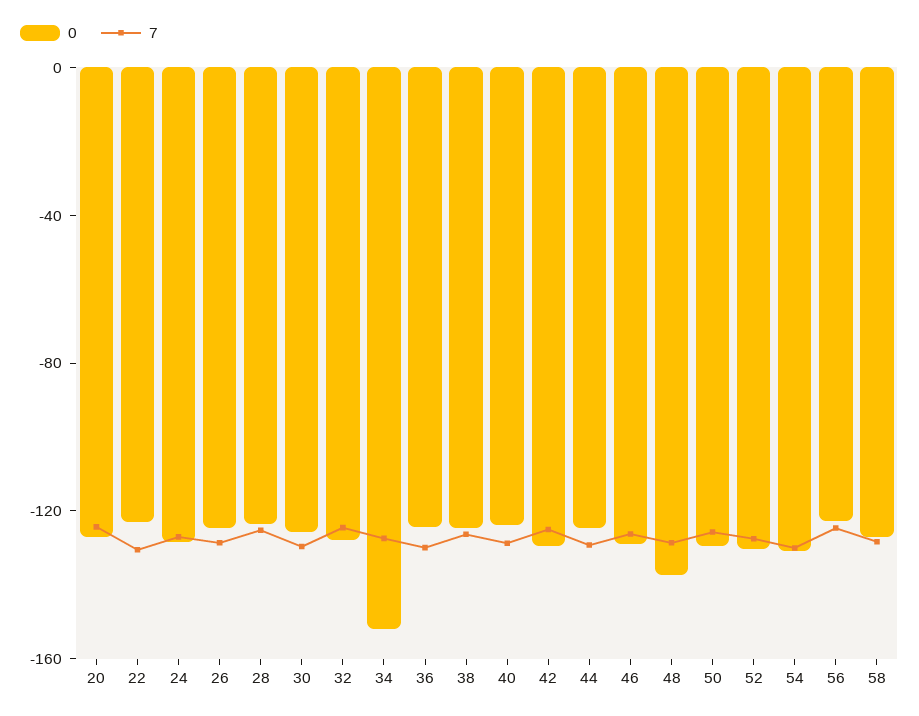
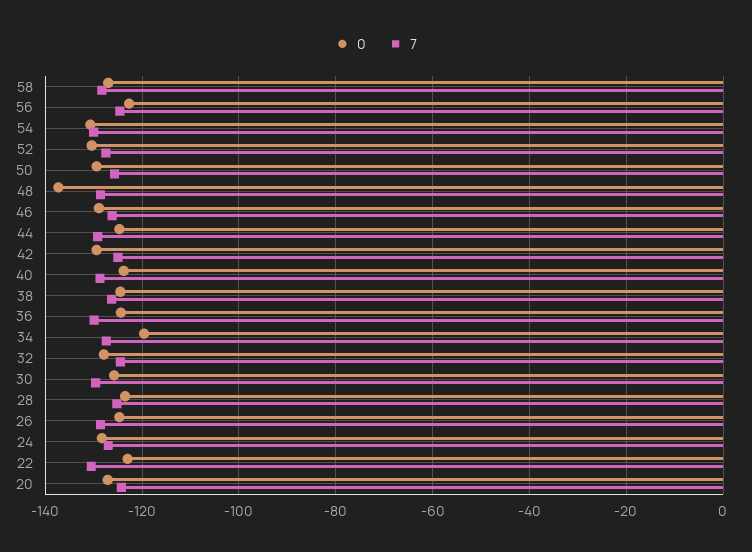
  {
    "0": {
      "20": -128,
      "22": -124,
      "24": -128,
      "26": -124,
      "28": -124,
      "30": -126,
      "32": -128,
-     "34": -150,
+     "34": -120,
      "36": -124,
      "38": -124,
      "40": -124,
      "42": -130,
      "44": -124,
      "46": -128,
      "48": -138,
      "50": -130,
      "52": -130,
      "54": -130,
      "56": -122,
      "58": -128
    },
    "7": {
      "20": -124,
      "22": -130,
      "24": -128,
      "26": -128,
      "28": -126,
      "30": -130,
      "32": -124,
      "34": -128,
      "36": -130,
      "38": -126,
      "40": -128,
      "42": -126,
      "44": -130,
      "46": -126,
      "48": -128,
      "50": -126,
      "52": -128,
      "54": -130,
      "56": -124,
      "58": -128
    }
  }

